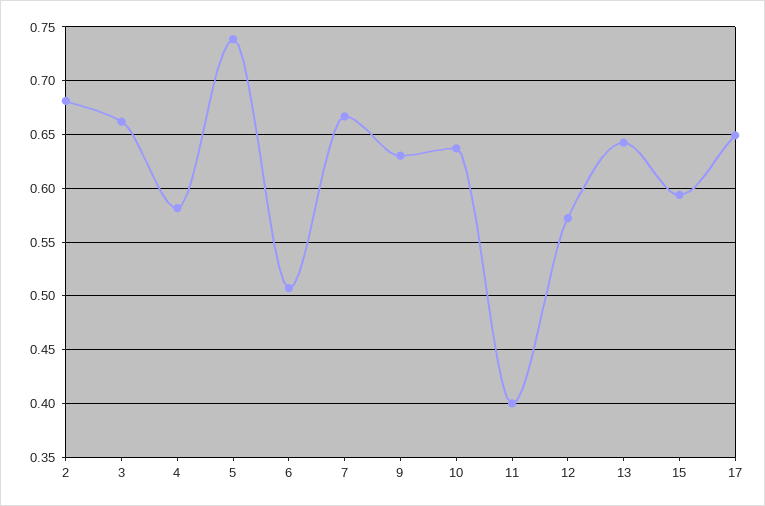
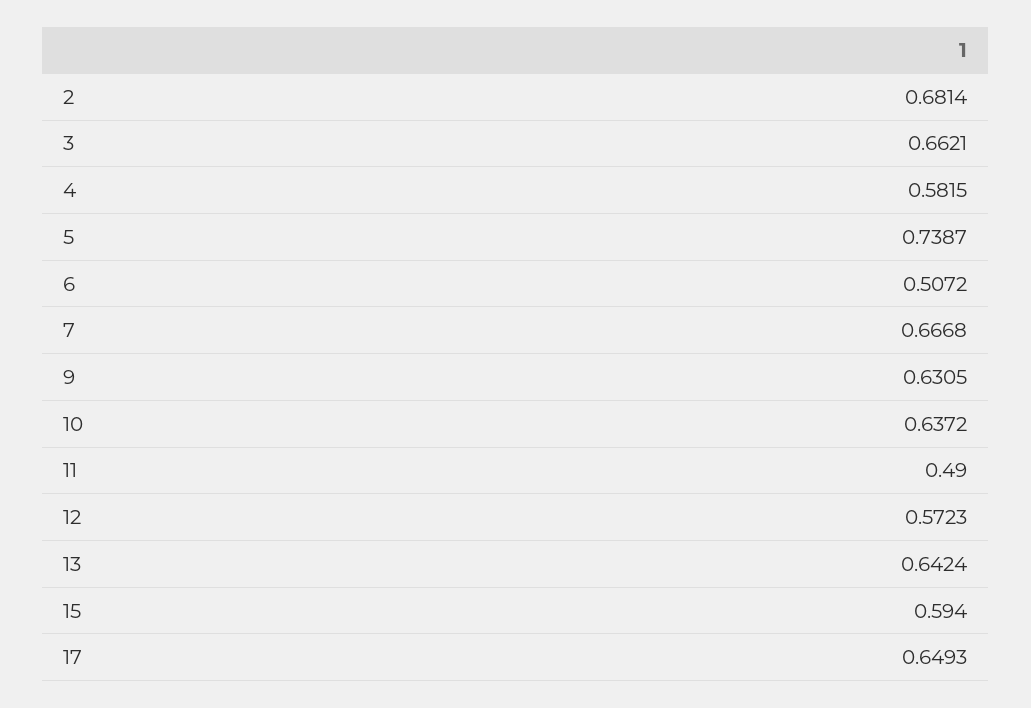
  {
    "2": 0.6814,
    "3": 0.6621,
    "4": 0.5815,
    "5": 0.7387,
    "6": 0.5072,
    "7": 0.6668,
    "9": 0.6305,
    "10": 0.6372,
-   "11": 0.4,
+   "11": 0.49,
    "12": 0.5723,
    "13": 0.6424,
    "15": 0.594,
    "17": 0.6493
  }

